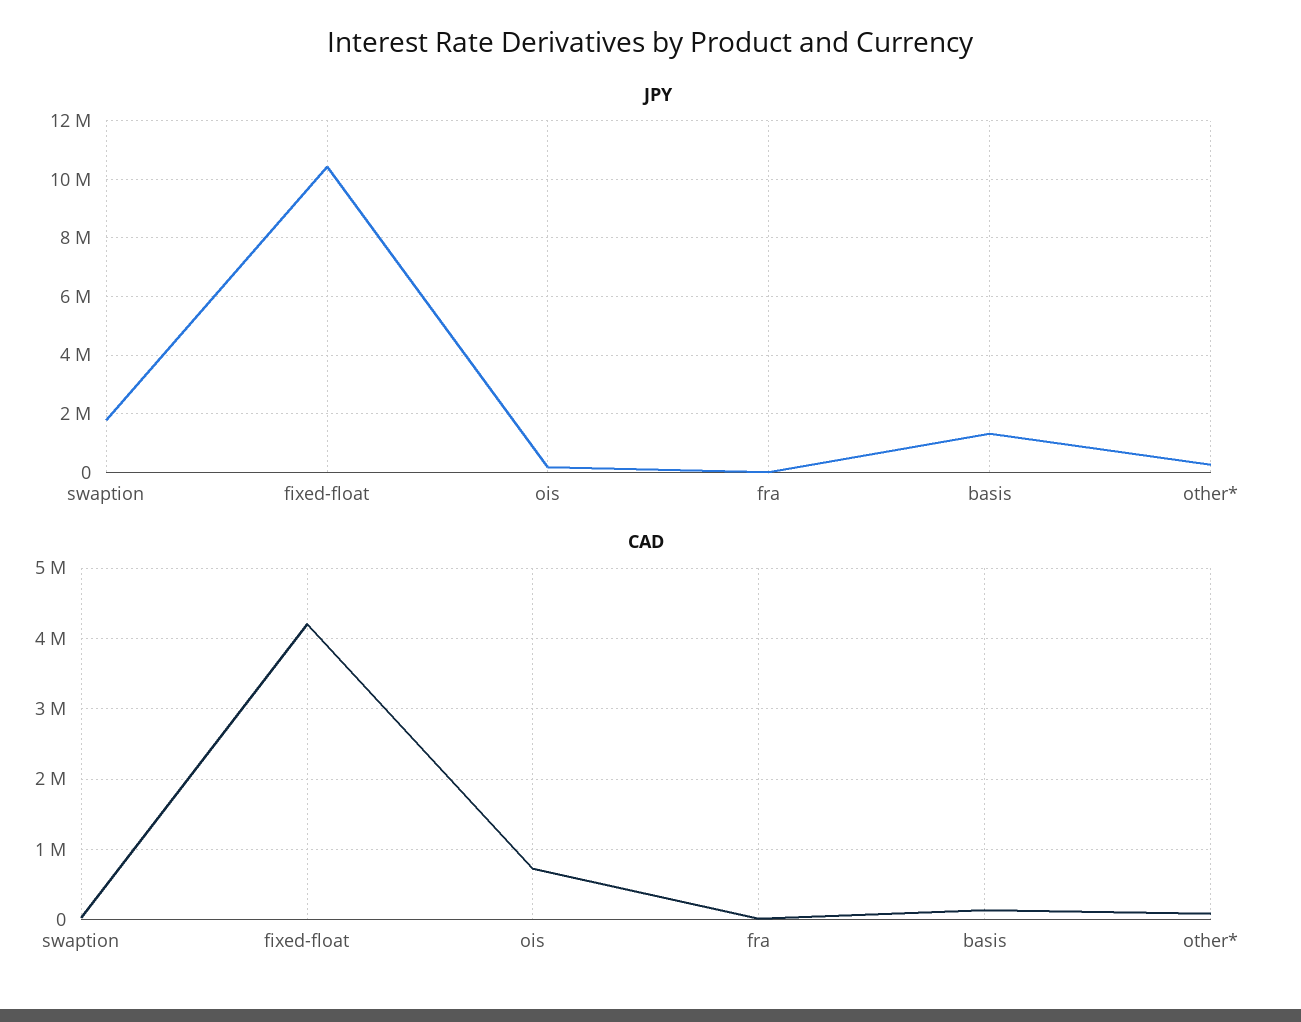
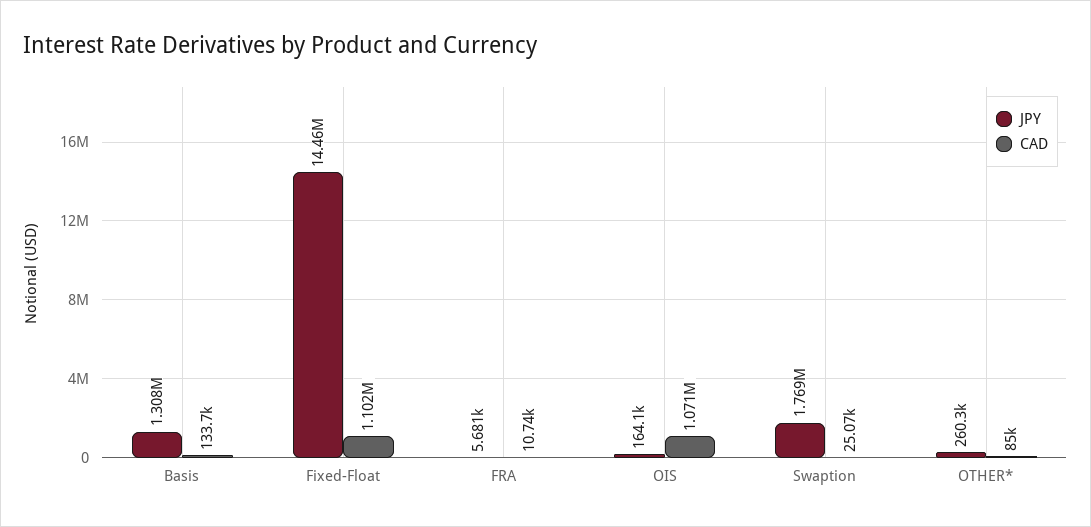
  {
    "JPY": {
      "swaption": 1769000,
-     "fixed-float": 10500000,
+     "fixed-float": 14460000,
      "ois": 164100,
      "fra": 5681,
      "basis": 1308000,
      "other*": 260300
    },
    "CAD": {
      "swaption": 25070,
-     "fixed-float": 4200000,
+     "fixed-float": 1102000,
-     "ois": 700000,
+     "ois": 1071000,
      "fra": 10740,
      "basis": 133700,
      "other*": 85000
    }
  }

